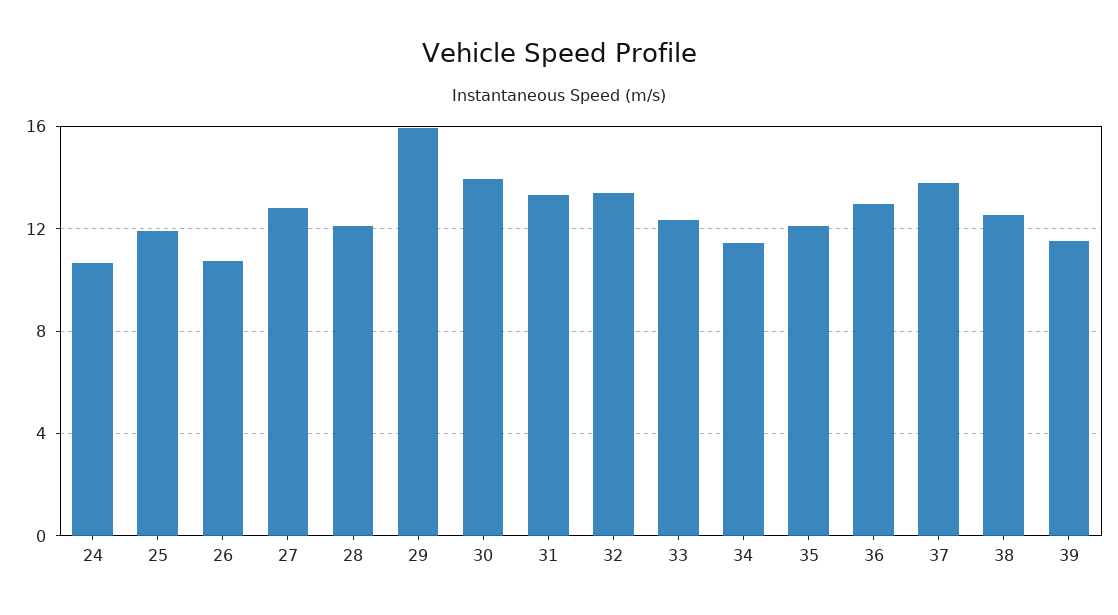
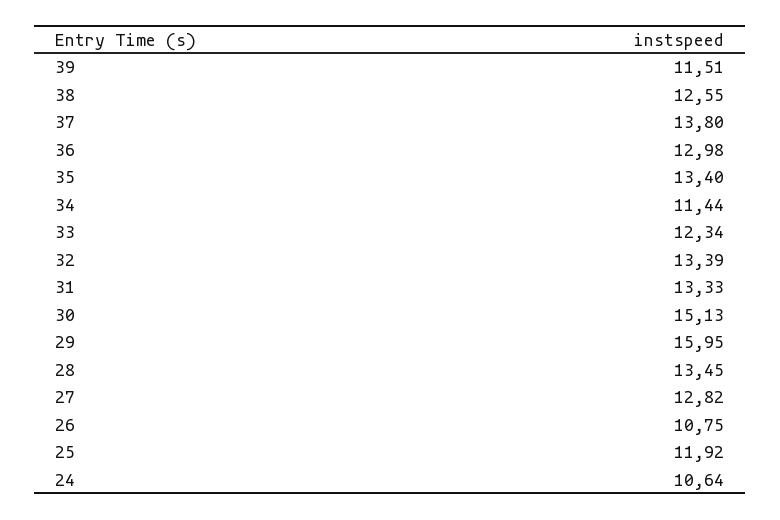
  {
    "24": 10.64,
    "25": 11.92,
    "26": 10.75,
    "27": 12.82,
-   "28": 12,
+   "28": 13.45,
    "29": 15.95,
-   "30": 14,
+   "30": 15.13,
    "31": 13.33,
    "32": 13.39,
    "33": 12.34,
    "34": 11.44,
-   "35": 12,
+   "35": 13.4,
    "36": 12.98,
    "37": 13.8,
    "38": 12.55,
    "39": 11.51
  }

